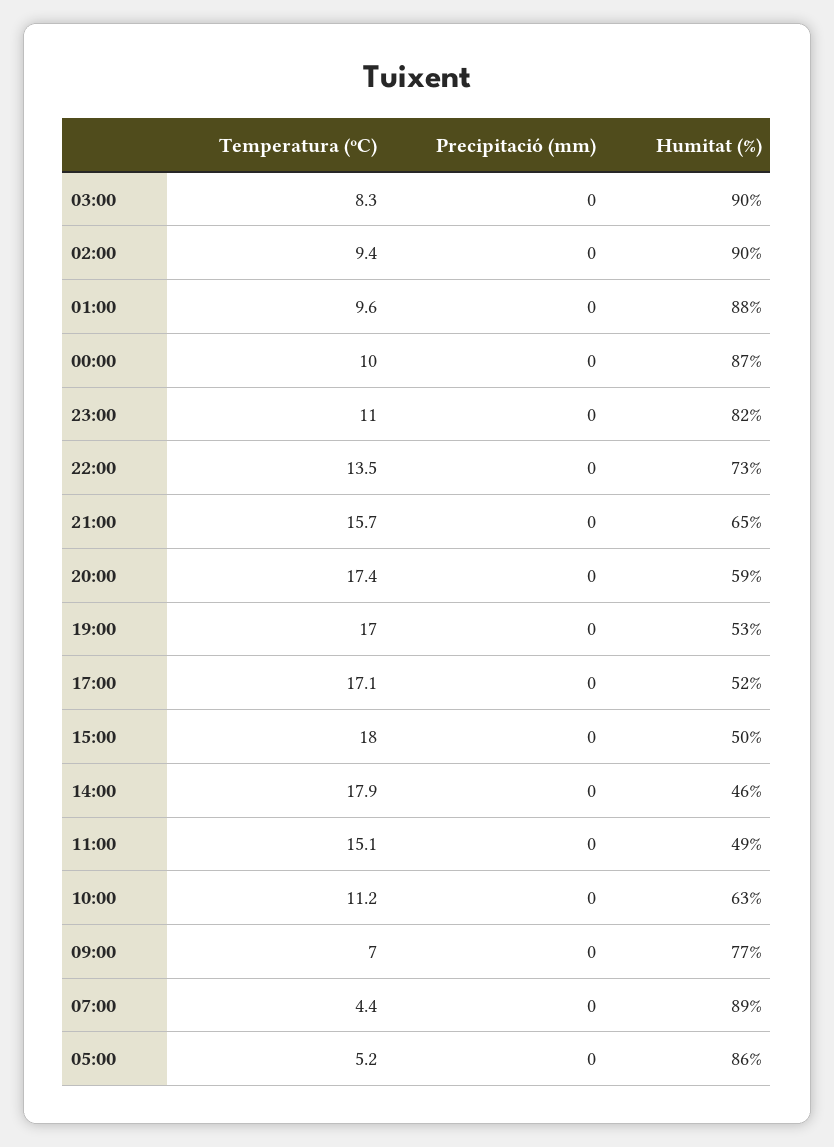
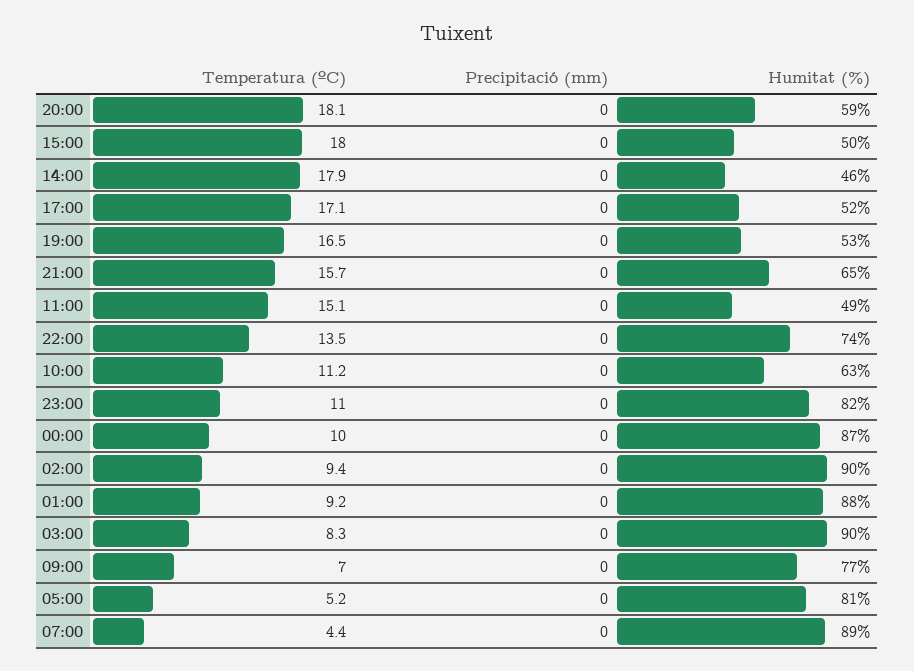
  {
    "Temperatura (ºC)": {
      "03:00": 8.3,
      "02:00": 9.4,
-     "01:00": 9.6,
+     "01:00": 9.2,
      "00:00": 10,
      "23:00": 11,
      "22:00": 13.5,
      "21:00": 15.7,
-     "20:00": 17.4,
+     "20:00": 18.1,
-     "19:00": 17,
+     "19:00": 16.5,
      "17:00": 17.1,
      "15:00": 18,
      "14:00": 17.9,
      "11:00": 15.1,
      "10:00": 11.2,
      "09:00": 7,
      "07:00": 4.4,
      "05:00": 5.2
    },
    "Precipitació (mm)": {
      "03:00": 0,
      "02:00": 0,
      "01:00": 0,
      "00:00": 0,
      "23:00": 0,
      "22:00": 0,
      "21:00": 0,
      "20:00": 0,
      "19:00": 0,
      "17:00": 0,
      "15:00": 0,
      "14:00": 0,
      "11:00": 0,
      "10:00": 0,
      "09:00": 0,
      "07:00": 0,
      "05:00": 0
    },
    "Humitat (%)": {
      "03:00": 90,
      "02:00": 90,
      "01:00": 88,
      "00:00": 87,
      "23:00": 82,
-     "22:00": 73,
+     "22:00": 74,
      "21:00": 65,
      "20:00": 59,
      "19:00": 53,
      "17:00": 52,
      "15:00": 50,
      "14:00": 46,
      "11:00": 49,
      "10:00": 63,
      "09:00": 77,
      "07:00": 89,
-     "05:00": 86
+     "05:00": 81
    }
  }

